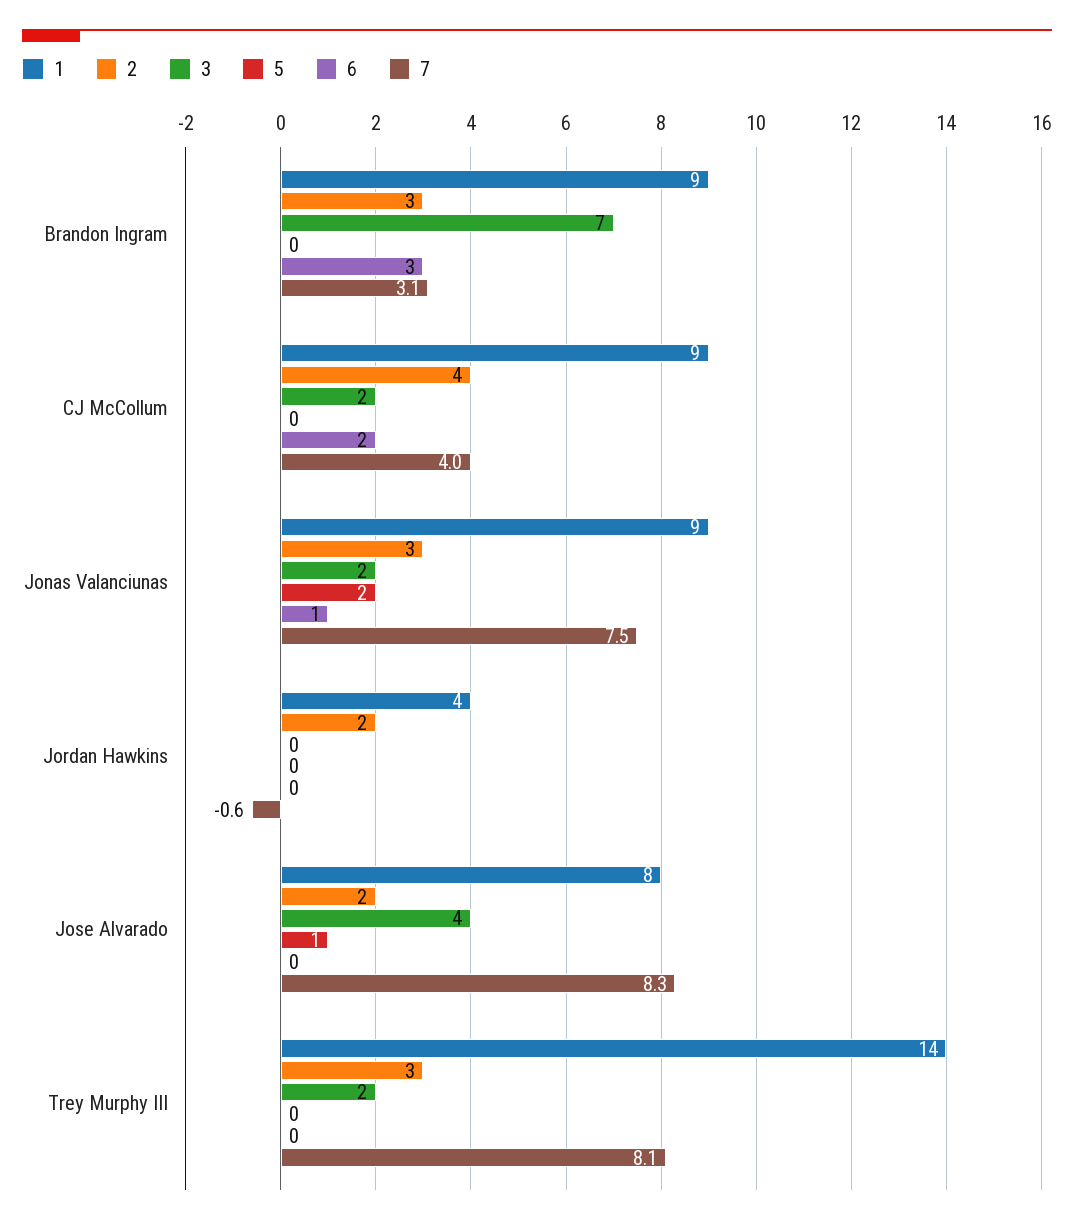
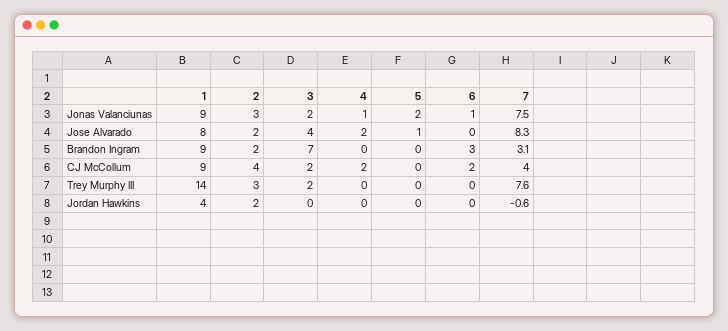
  {
    "1": {
      "Brandon Ingram": 9,
      "CJ McCollum": 9,
      "Jonas Valanciunas": 9,
      "Jordan Hawkins": 4,
      "Jose Alvarado": 8,
      "Trey Murphy III": 14
    },
    "2": {
-     "Brandon Ingram": 3,
+     "Brandon Ingram": 2,
      "CJ McCollum": 4,
      "Jonas Valanciunas": 3,
      "Jordan Hawkins": 2,
      "Jose Alvarado": 2,
      "Trey Murphy III": 3
    },
    "3": {
      "Brandon Ingram": 7,
      "CJ McCollum": 2,
      "Jonas Valanciunas": 2,
      "Jordan Hawkins": 0,
      "Jose Alvarado": 4,
      "Trey Murphy III": 2
    },
    "5": {
      "Brandon Ingram": 0,
      "CJ McCollum": 0,
      "Jonas Valanciunas": 2,
      "Jordan Hawkins": 0,
      "Jose Alvarado": 1,
      "Trey Murphy III": 0
    },
    "6": {
      "Brandon Ingram": 3,
      "CJ McCollum": 2,
      "Jonas Valanciunas": 1,
      "Jordan Hawkins": 0,
      "Jose Alvarado": 0,
      "Trey Murphy III": 0
    },
    "7": {
      "Brandon Ingram": 3.1,
      "CJ McCollum": 4,
      "Jonas Valanciunas": 7.5,
      "Jordan Hawkins": -0.6,
      "Jose Alvarado": 8.3,
-     "Trey Murphy III": 8.1
+     "Trey Murphy III": 7.6
-   }
+   },
+   "4": {
+     "Jonas Valanciunas": 1,
+     "Jose Alvarado": 2,
+     "Brandon Ingram": 0,
+     "CJ McCollum": 2,
+     "Trey Murphy III": 0,
+     "Jordan Hawkins": 0
+   }
  }

